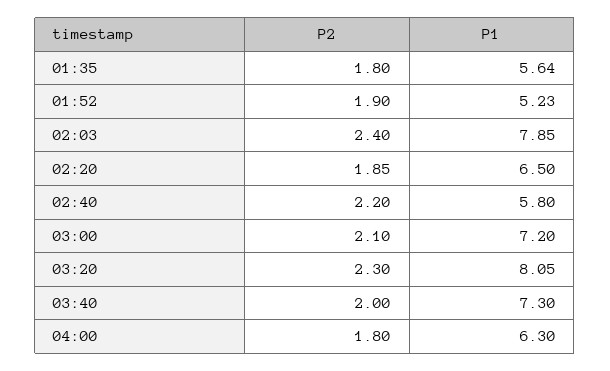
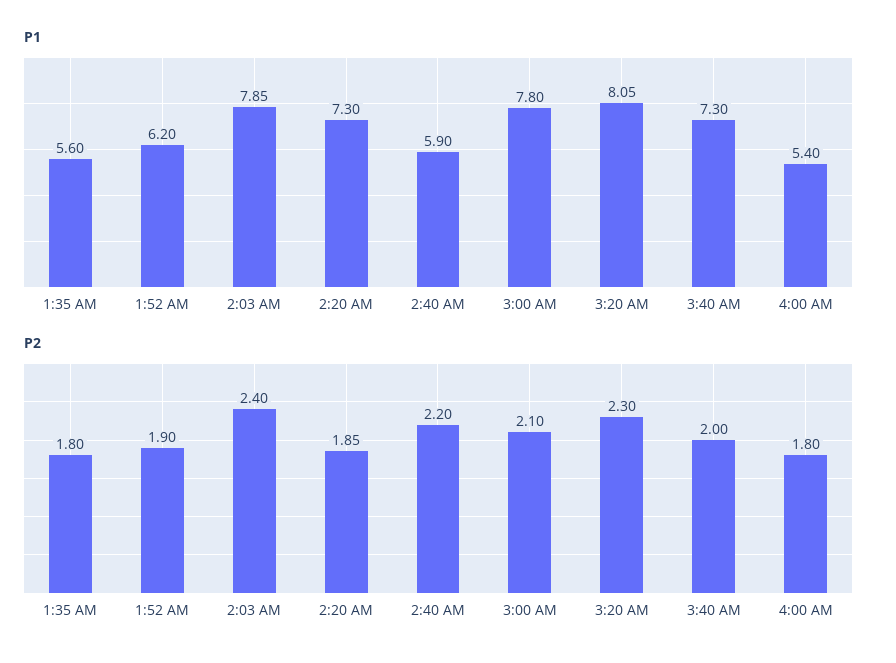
  {
    "P2": {
      "01:35": 1.8,
      "01:52": 1.9,
      "02:03": 2.4,
      "02:20": 1.85,
      "02:40": 2.2,
      "03:00": 2.1,
      "03:20": 2.3,
      "03:40": 2,
      "04:00": 1.8
    },
    "P1": {
-     "01:35": 5.64,
+     "01:35": 5.6,
-     "01:52": 5.23,
+     "01:52": 6.2,
      "02:03": 7.85,
-     "02:20": 6.5,
+     "02:20": 7.3,
-     "02:40": 5.8,
+     "02:40": 5.9,
-     "03:00": 7.2,
+     "03:00": 7.8,
      "03:20": 8.05,
      "03:40": 7.3,
-     "04:00": 6.3
+     "04:00": 5.4
    }
  }

